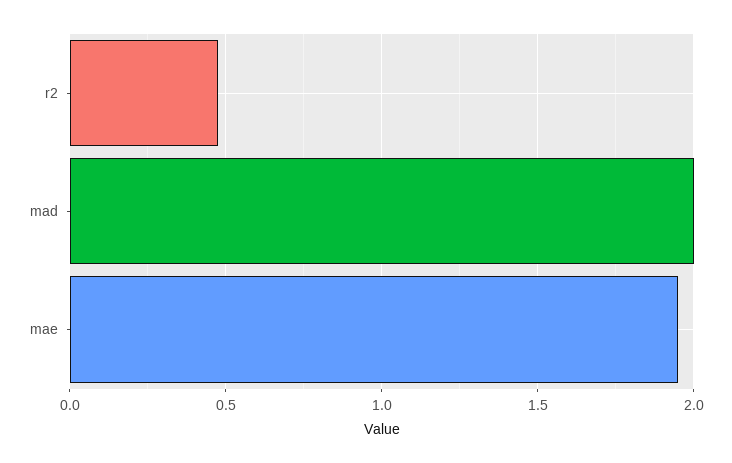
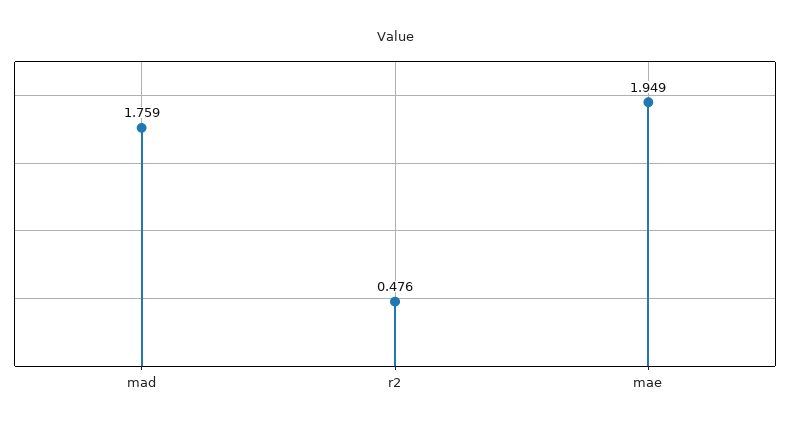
  {
    "r2": 0.476,
-   "mad": 2,
+   "mad": 1.759,
    "mae": 1.949
  }

